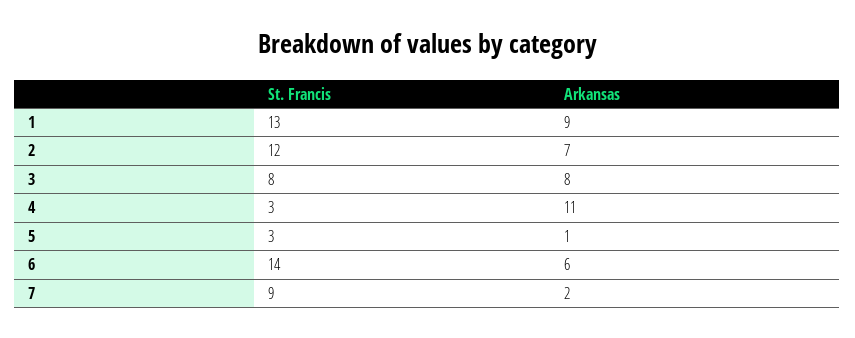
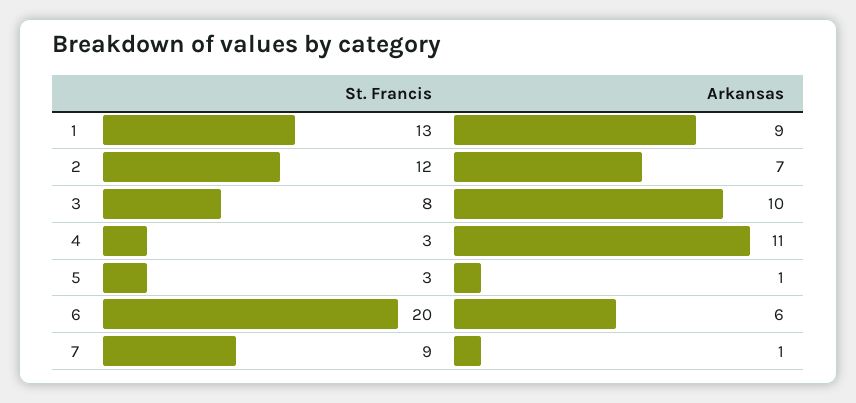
  {
    "St. Francis": {
      "1": 13,
      "2": 12,
      "3": 8,
      "4": 3,
      "5": 3,
-     "6": 14,
+     "6": 20,
      "7": 9
    },
    "Arkansas": {
      "1": 9,
      "2": 7,
-     "3": 8,
+     "3": 10,
      "4": 11,
      "5": 1,
      "6": 6,
-     "7": 2
+     "7": 1
    }
  }

